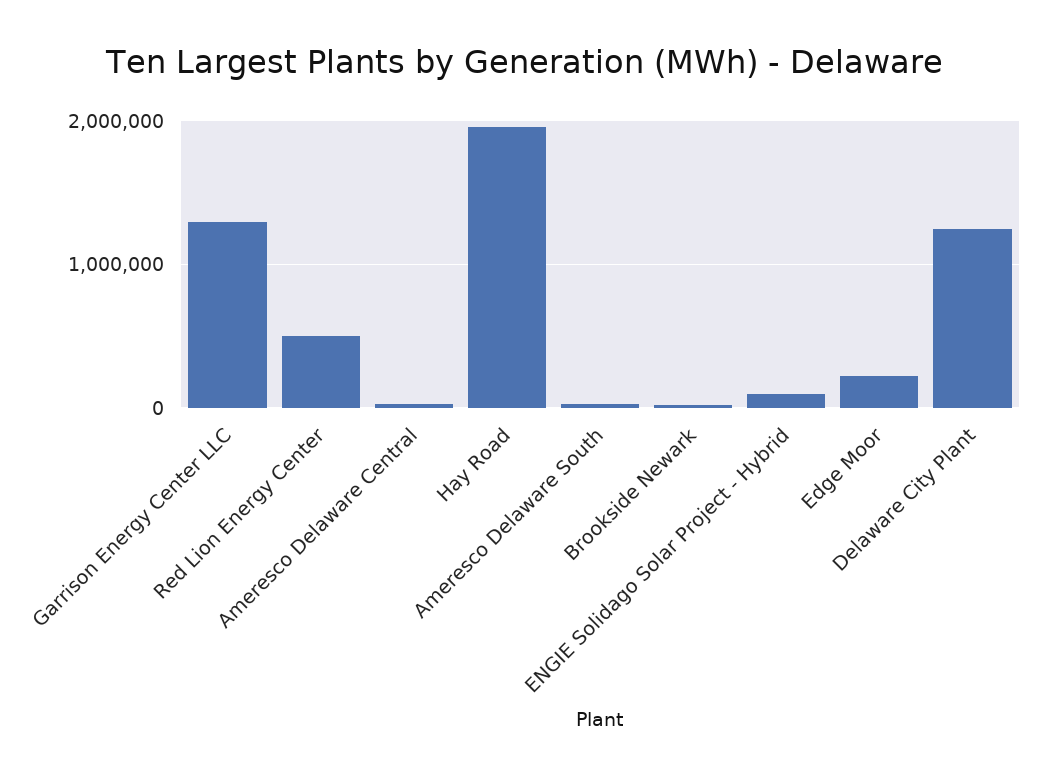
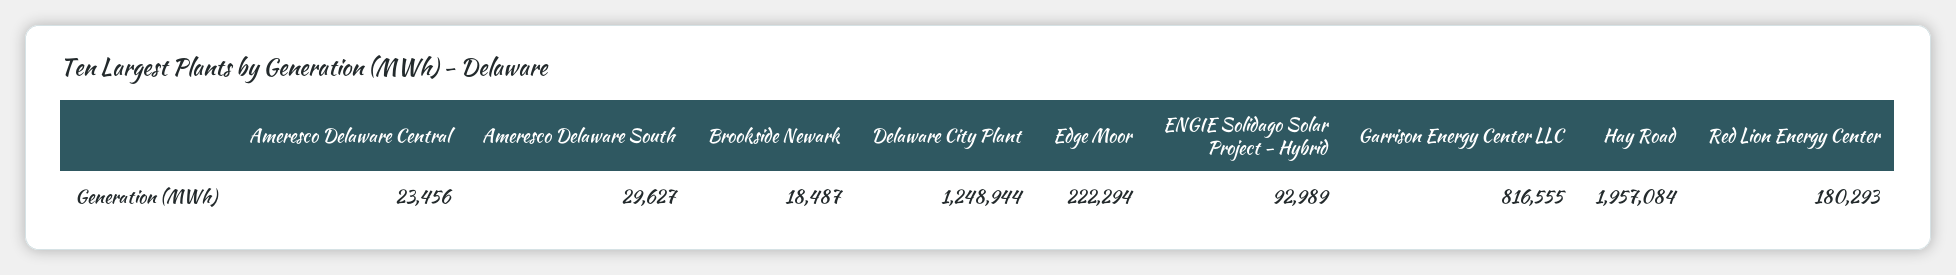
  {
-   "Garrison Energy Center LLC": 1300000,
+   "Garrison Energy Center LLC": 816555,
-   "Red Lion Energy Center": 500000,
+   "Red Lion Energy Center": 180293,
    "Ameresco Delaware Central": 23456,
    "Hay Road": 1957084,
    "Ameresco Delaware South": 29627,
    "Brookside Newark": 18487,
    "ENGIE Solidago Solar Project - Hybrid": 92989,
    "Edge Moor": 222294,
    "Delaware City Plant": 1248944
  }

